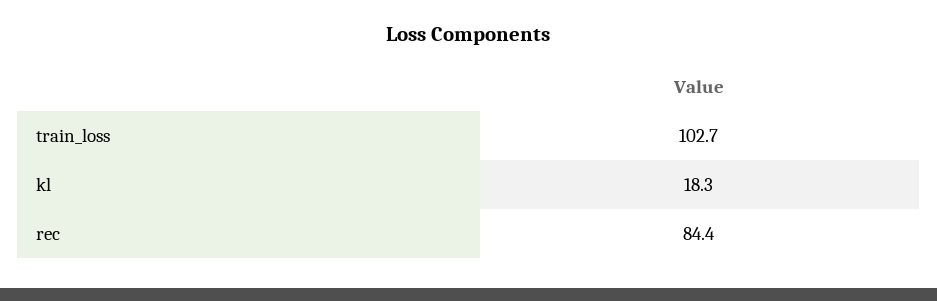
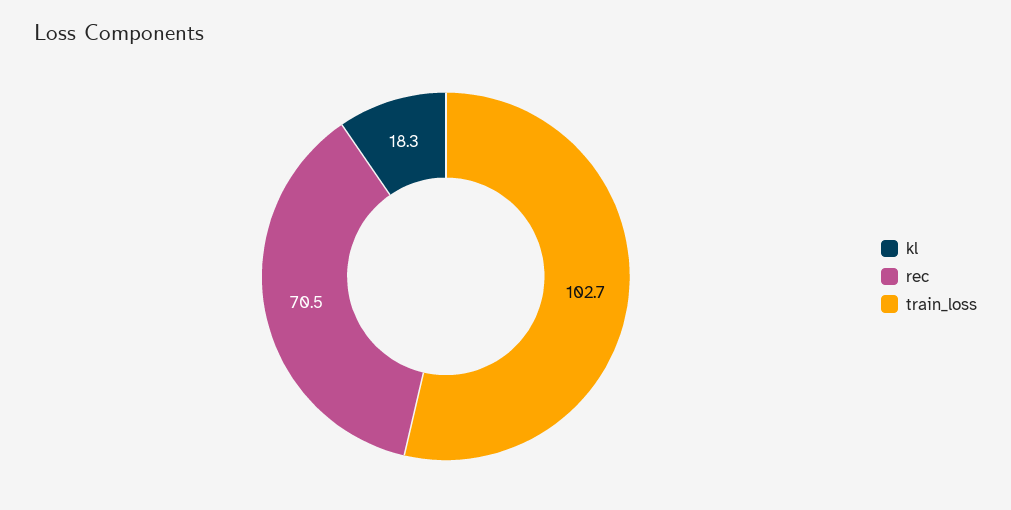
  {
    "train_loss": 102.7,
    "kl": 18.3,
-   "rec": 84.4
+   "rec": 70.5
  }

